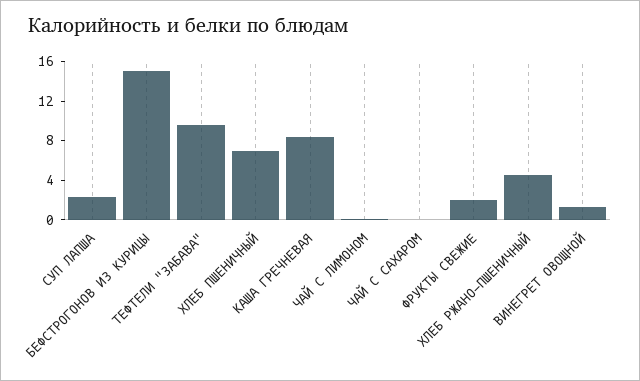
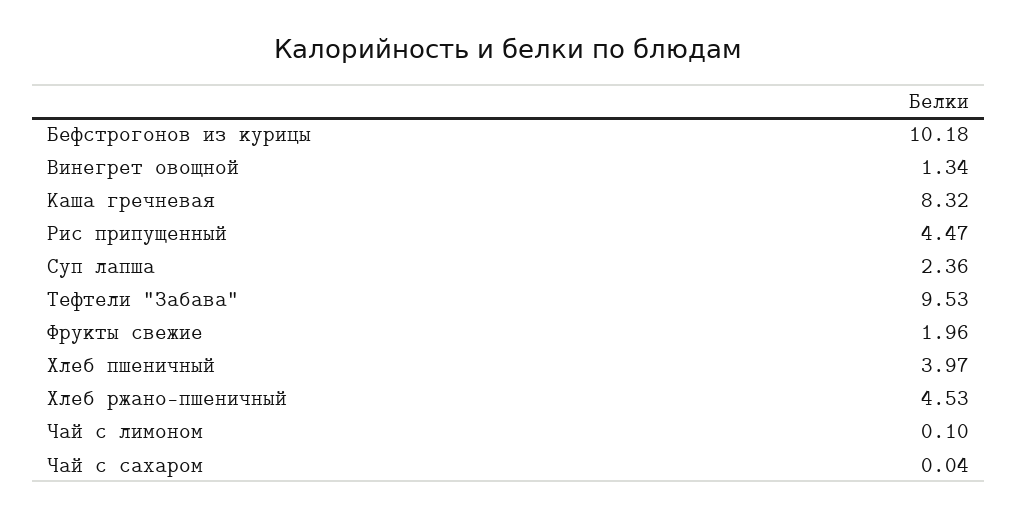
  {
    "СУП ЛАПША": 2.36,
-   "БЕФСТРОГОНОВ ИЗ КУРИЦЫ": 15,
+   "БЕФСТРОГОНОВ ИЗ КУРИЦЫ": 10.18,
    "ТЕФТЕЛИ \"ЗАБАВА\"": 9.53,
-   "ХЛЕБ ПШЕНИЧНЫЙ": 7,
+   "ХЛЕБ ПШЕНИЧНЫЙ": 3.97,
    "КАША ГРЕЧНЕВАЯ": 8.32,
    "ЧАЙ С ЛИМОНОМ": 0.1,
    "ЧАЙ С САХАРОМ": 0.04,
    "ФРУКТЫ СВЕЖИЕ": 1.96,
    "ХЛЕБ РЖАНО-ПШЕНИЧНЫЙ": 4.53,
-   "ВИНЕГРЕТ ОВОЩНОЙ": 1.34
+   "ВИНЕГРЕТ ОВОЩНОЙ": 1.34,
+   "Рис припущенный": 4.47
  }

